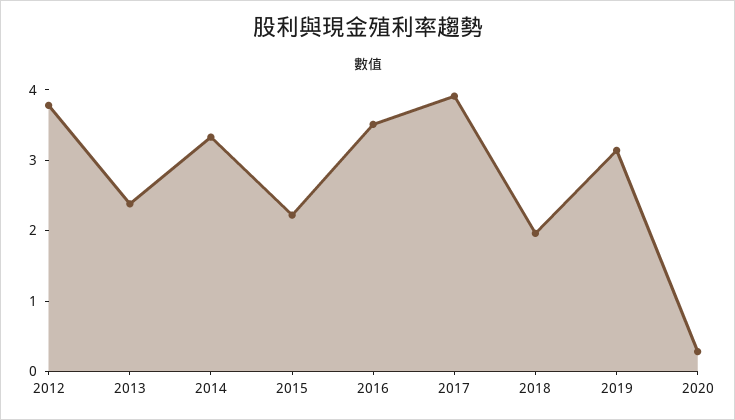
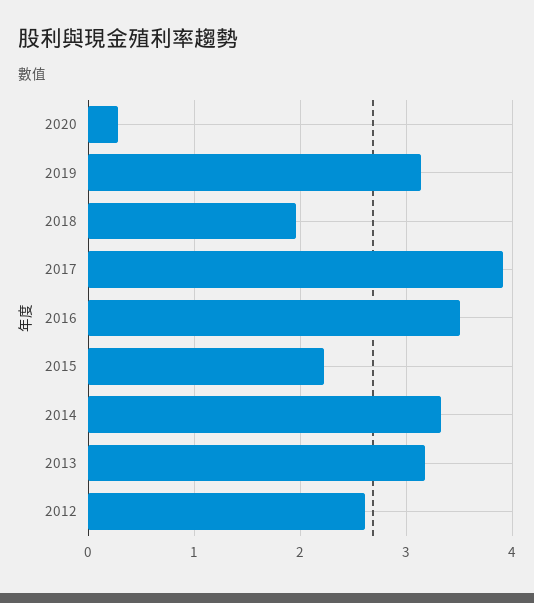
  {
-   "2012": 3.8,
+   "2012": 2.6,
-   "2013": 2.4,
+   "2013": 3.2,
    "2014": 3.3,
    "2015": 2.2,
    "2016": 3.5,
    "2017": 3.9,
    "2018": 2,
    "2019": 3.1,
    "2020": 0.3
  }

